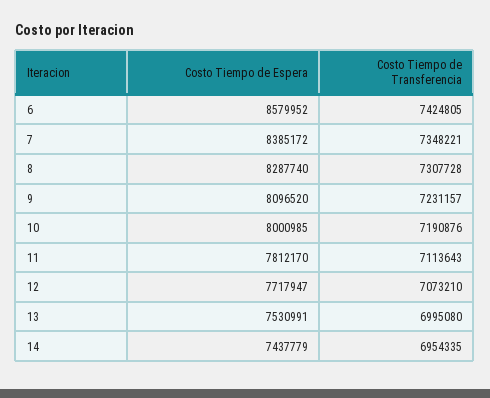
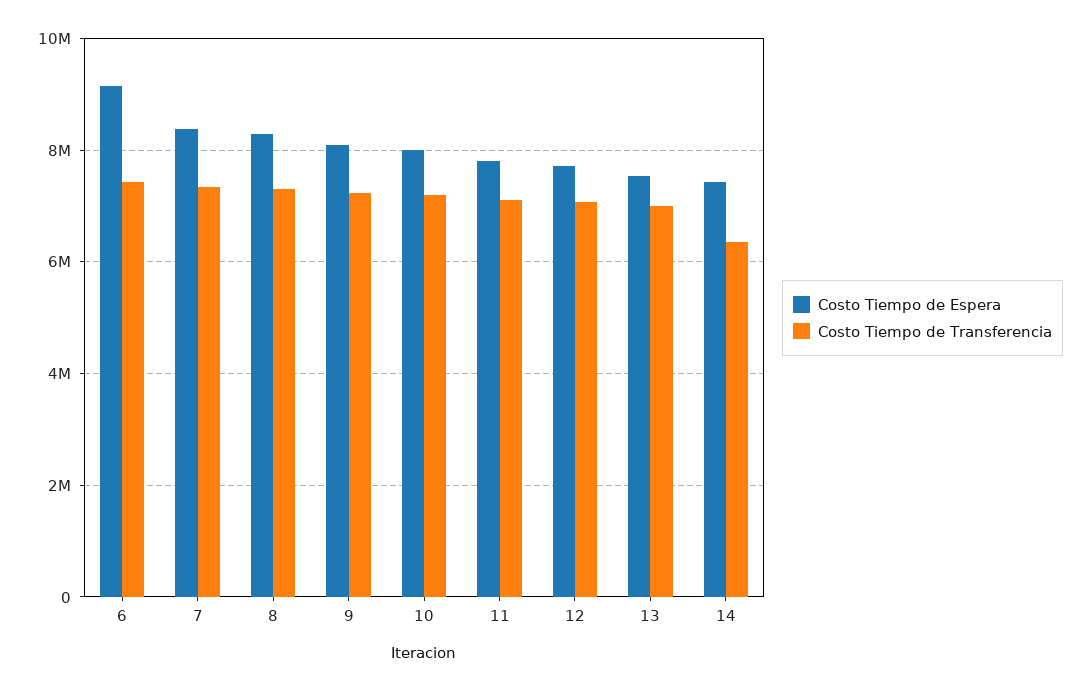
  {
    "Costo Tiempo de Espera": {
-     "6": 8579952,
+     "6": 9200000,
      "7": 8385172,
      "8": 8287740,
      "9": 8096520,
      "10": 8000985,
      "11": 7812170,
      "12": 7717947,
      "13": 7530991,
      "14": 7437779
    },
    "Costo Tiempo de Transferencia": {
      "6": 7424805,
      "7": 7348221,
      "8": 7307728,
      "9": 7231157,
      "10": 7190876,
      "11": 7113643,
      "12": 7073210,
      "13": 6995080,
-     "14": 6954335
+     "14": 6400000
    }
  }

